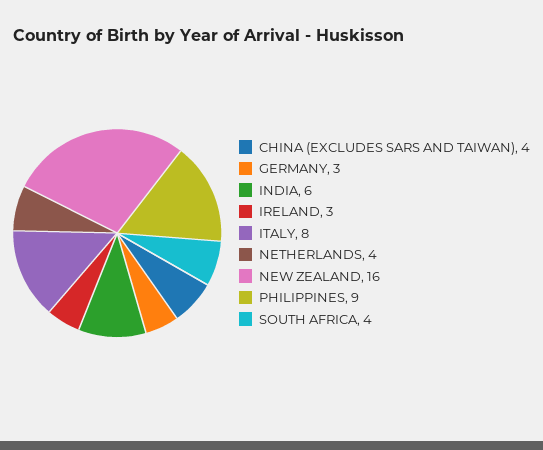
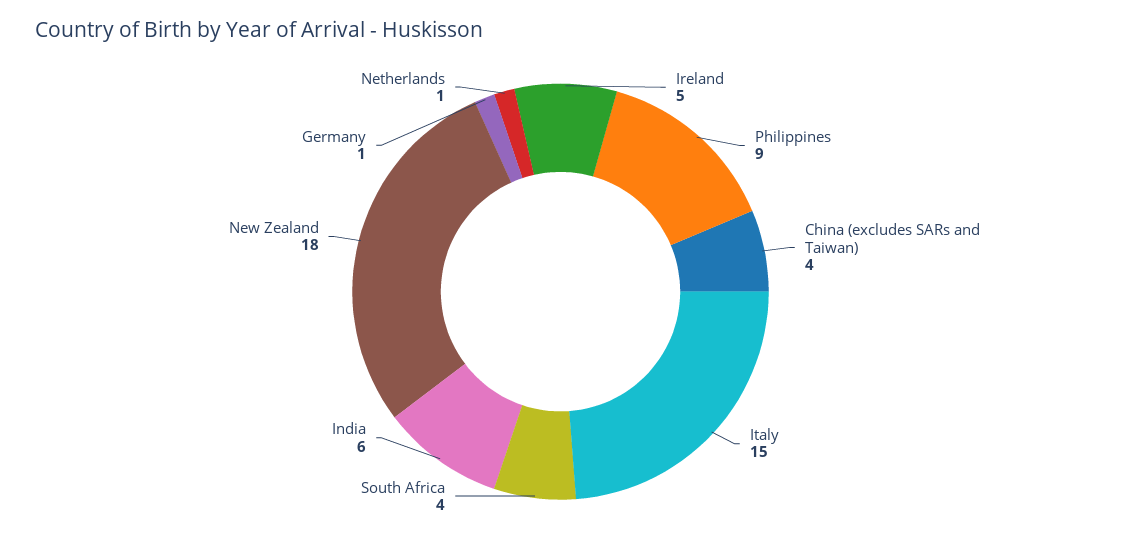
  {
    "CHINA (EXCLUDES SARS AND TAIWAN)": 4,
-   "GERMANY": 3,
+   "GERMANY": 1,
    "INDIA": 6,
-   "IRELAND": 3,
+   "IRELAND": 5,
-   "ITALY": 8,
+   "ITALY": 15,
-   "NETHERLANDS": 4,
+   "NETHERLANDS": 1,
-   "NEW ZEALAND": 16,
+   "NEW ZEALAND": 18,
    "PHILIPPINES": 9,
    "SOUTH AFRICA": 4
  }

